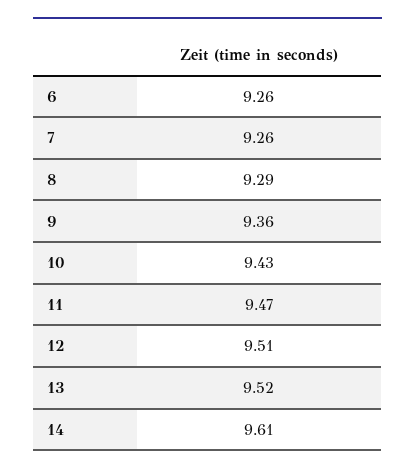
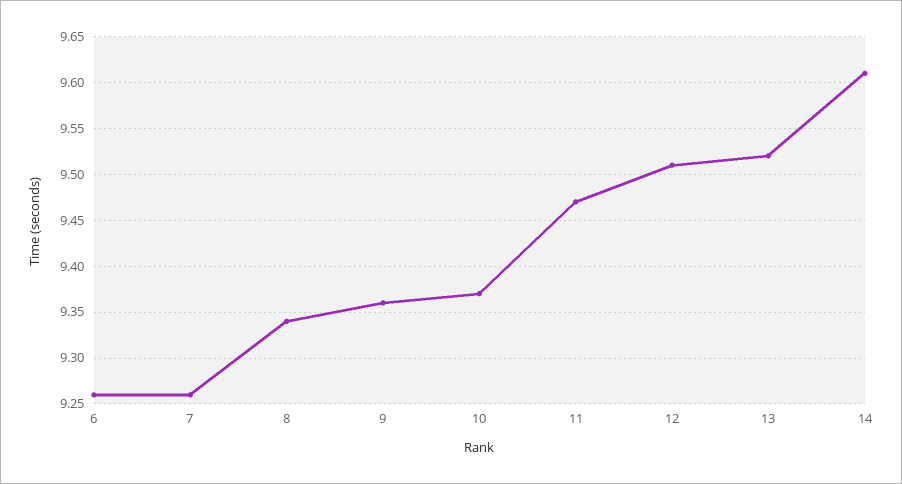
  {
    "6": 9.26,
    "7": 9.26,
-   "8": 9.29,
+   "8": 9.34,
    "9": 9.36,
-   "10": 9.43,
+   "10": 9.37,
    "11": 9.47,
    "12": 9.51,
    "13": 9.52,
    "14": 9.61
  }

